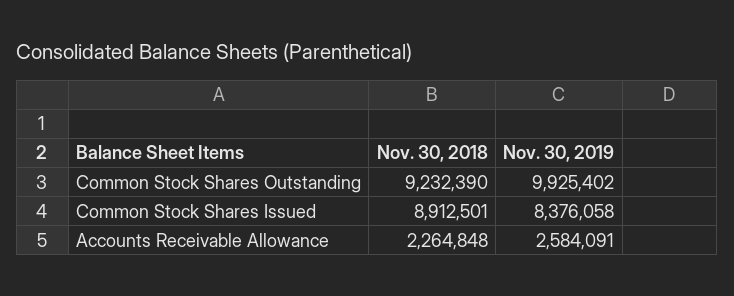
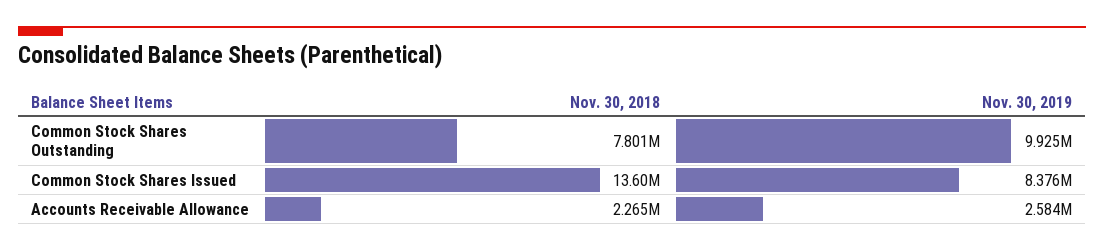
  {
    "Nov. 30, 2018": {
-     "Common Stock Shares Outstanding": 9232390,
+     "Common Stock Shares Outstanding": 7801000,
-     "Common Stock Shares Issued": 8912501,
+     "Common Stock Shares Issued": 13600000,
      "Accounts Receivable Allowance": 2264848
    },
    "Nov. 30, 2019": {
      "Common Stock Shares Outstanding": 9925402,
      "Common Stock Shares Issued": 8376058,
      "Accounts Receivable Allowance": 2584091
    }
  }

